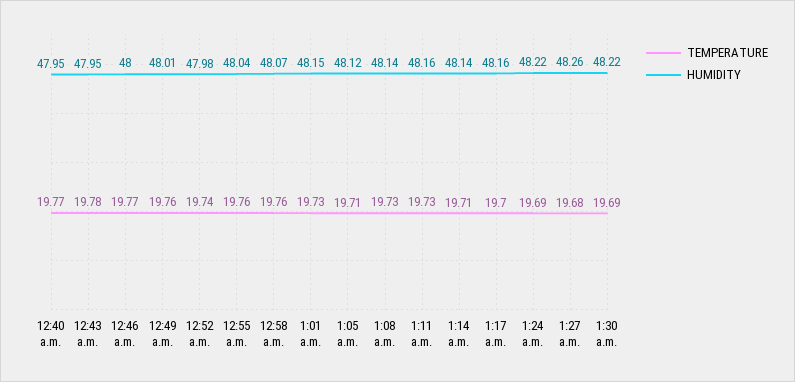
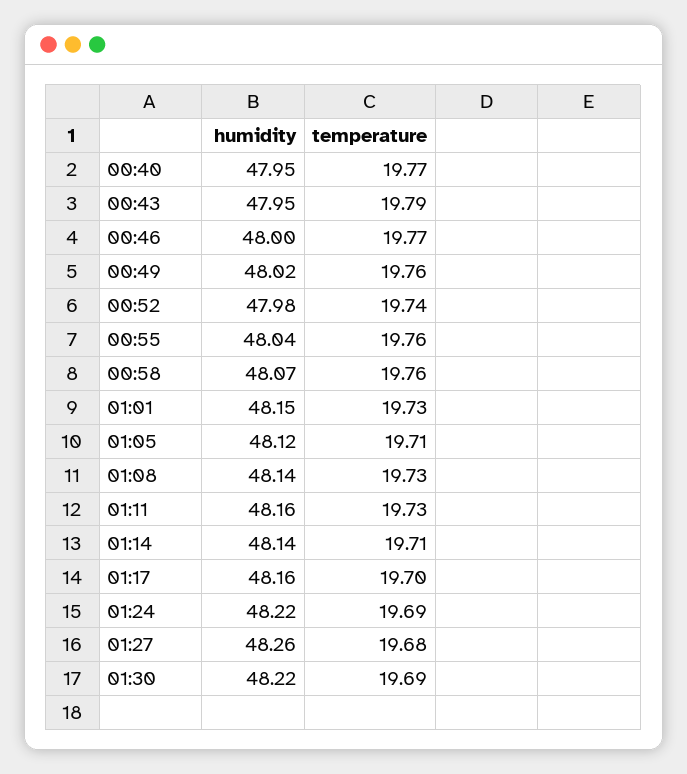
  {
    "TEMPERATURE": {
      "12:40 a.m.": 19.77,
-     "12:43 a.m.": 19.78,
+     "12:43 a.m.": 19.79,
      "12:46 a.m.": 19.77,
      "12:49 a.m.": 19.76,
      "12:52 a.m.": 19.74,
      "12:55 a.m.": 19.76,
      "12:58 a.m.": 19.76,
      "1:01 a.m.": 19.73,
      "1:05 a.m.": 19.71,
      "1:08 a.m.": 19.73,
      "1:11 a.m.": 19.73,
      "1:14 a.m.": 19.71,
      "1:17 a.m.": 19.7,
      "1:24 a.m.": 19.69,
      "1:27 a.m.": 19.68,
      "1:30 a.m.": 19.69
    },
    "HUMIDITY": {
      "12:40 a.m.": 47.95,
      "12:43 a.m.": 47.95,
      "12:46 a.m.": 48,
-     "12:49 a.m.": 48.01,
+     "12:49 a.m.": 48.02,
      "12:52 a.m.": 47.98,
      "12:55 a.m.": 48.04,
      "12:58 a.m.": 48.07,
      "1:01 a.m.": 48.15,
      "1:05 a.m.": 48.12,
      "1:08 a.m.": 48.14,
      "1:11 a.m.": 48.16,
      "1:14 a.m.": 48.14,
      "1:17 a.m.": 48.16,
      "1:24 a.m.": 48.22,
      "1:27 a.m.": 48.26,
      "1:30 a.m.": 48.22
    }
  }

